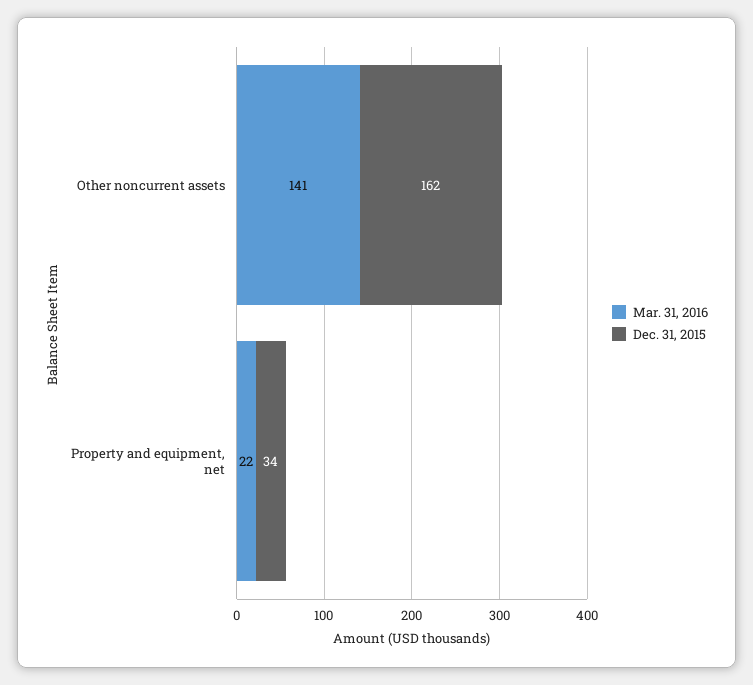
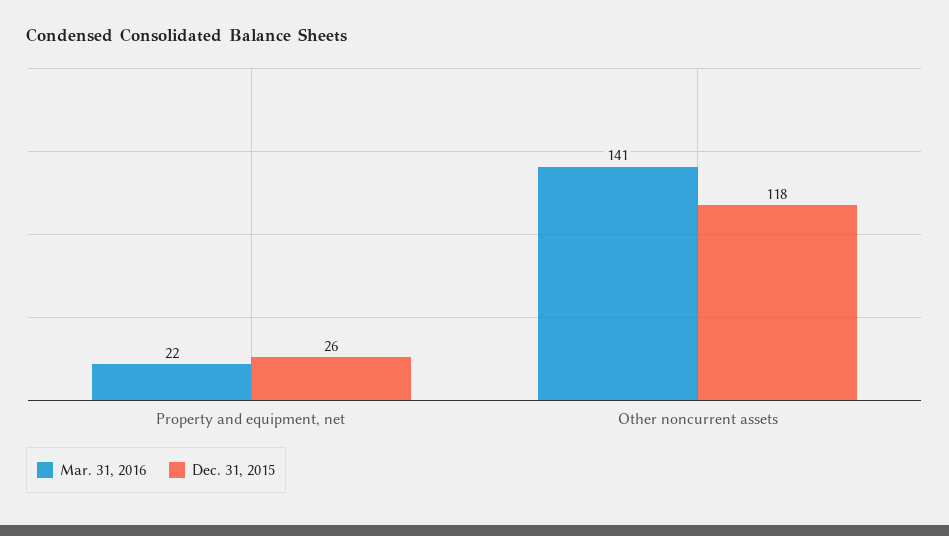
  {
    "Mar. 31, 2016": {
      "Other noncurrent assets": 141,
      "Property and equipment, net": 22
    },
    "Dec. 31, 2015": {
-     "Other noncurrent assets": 162,
+     "Other noncurrent assets": 118,
-     "Property and equipment, net": 34
+     "Property and equipment, net": 26
    }
  }

